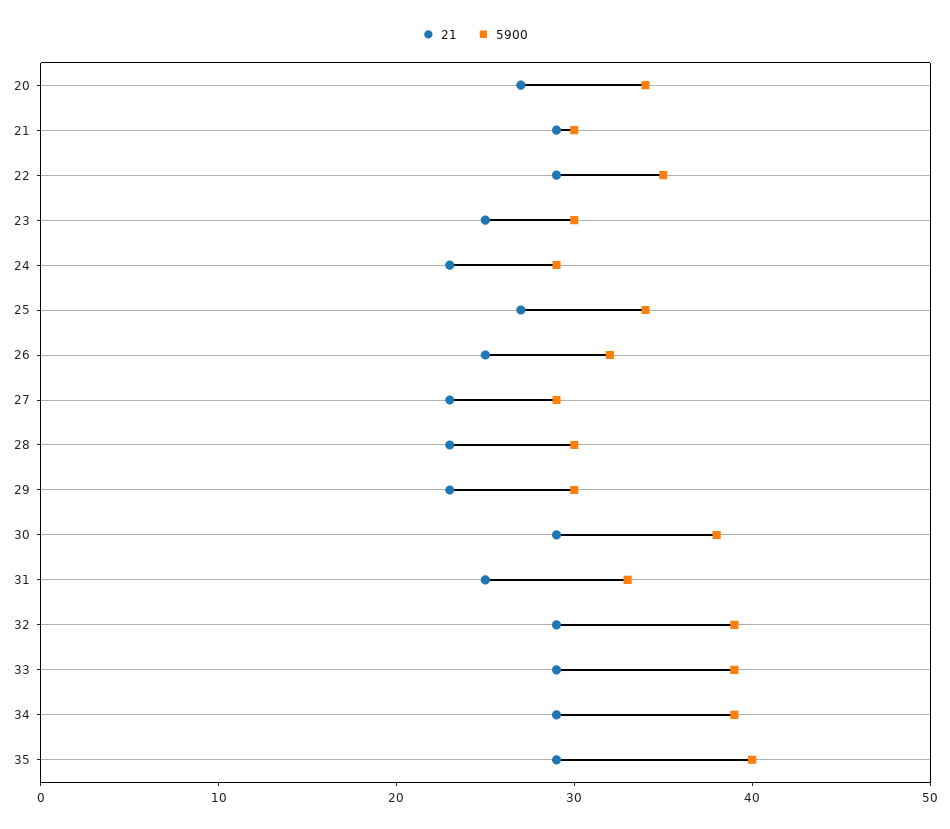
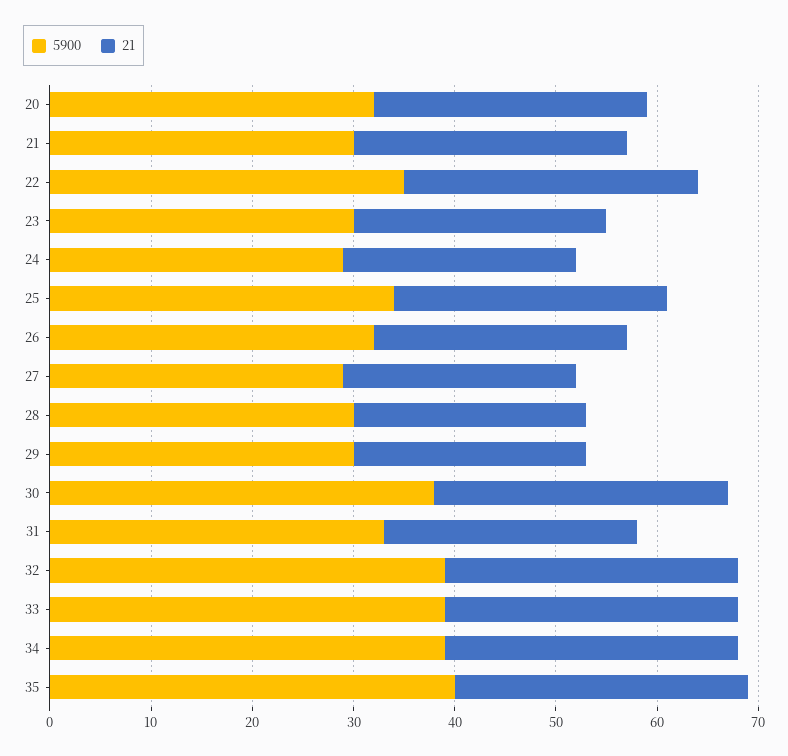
  {
    "21": {
      "20": 27,
-     "21": 29,
+     "21": 27,
      "22": 29,
      "23": 25,
      "24": 23,
      "25": 27,
      "26": 25,
      "27": 23,
      "28": 23,
      "29": 23,
      "30": 29,
      "31": 25,
      "32": 29,
      "33": 29,
      "34": 29,
      "35": 29
    },
    "5900": {
-     "20": 34,
+     "20": 32,
      "21": 30,
      "22": 35,
      "23": 30,
      "24": 29,
      "25": 34,
      "26": 32,
      "27": 29,
      "28": 30,
      "29": 30,
      "30": 38,
      "31": 33,
      "32": 39,
      "33": 39,
      "34": 39,
      "35": 40
    }
  }

